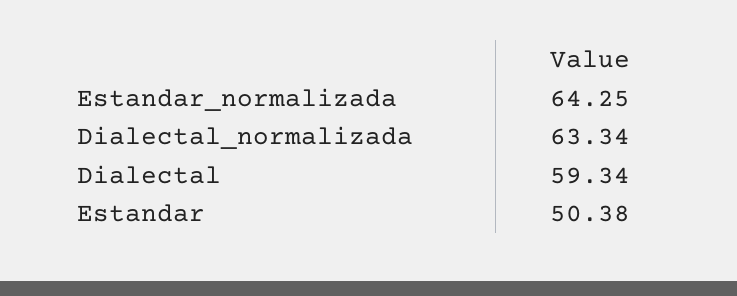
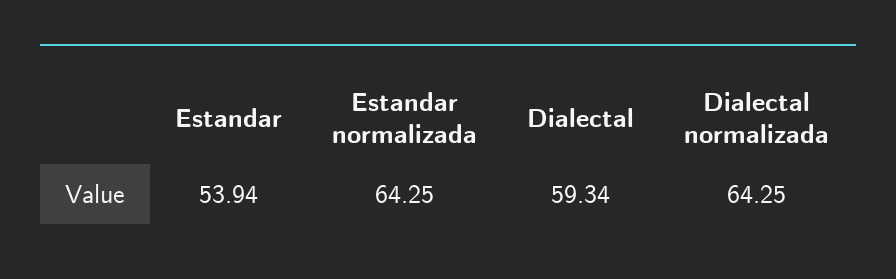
  {
    "Estandar_normalizada": 64.25,
-   "Dialectal_normalizada": 63.34,
+   "Dialectal_normalizada": 64.25,
    "Dialectal": 59.34,
-   "Estandar": 50.38
+   "Estandar": 53.94
  }

